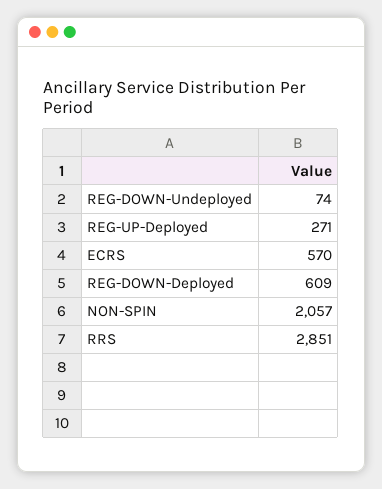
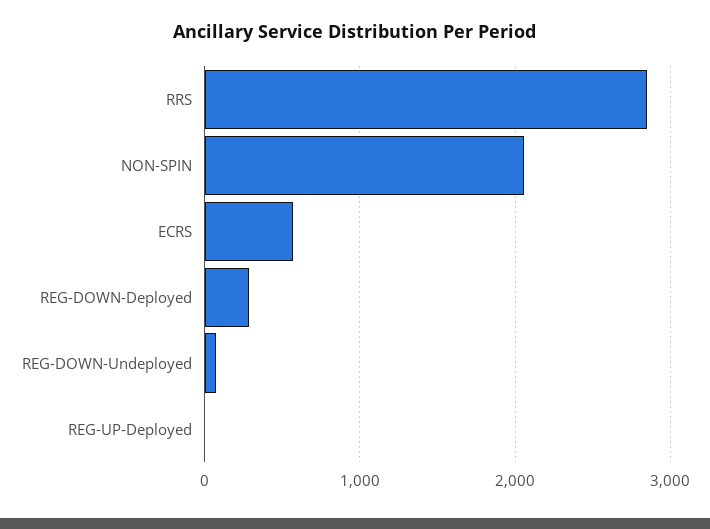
  {
    "REG-DOWN-Undeployed": 74,
-   "REG-UP-Deployed": 271,
+   "REG-UP-Deployed": 0,
    "ECRS": 570,
-   "REG-DOWN-Deployed": 609,
+   "REG-DOWN-Deployed": 300,
    "NON-SPIN": 2057,
    "RRS": 2851
  }

